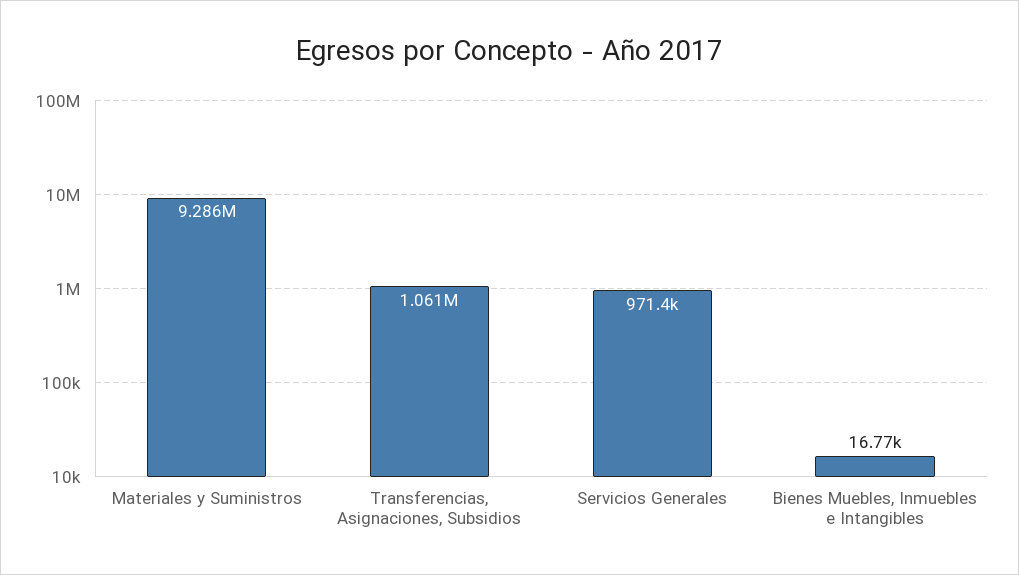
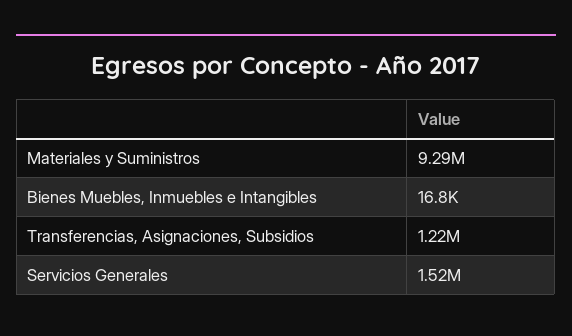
  {
    "Materiales y Suministros": 9286000,
-   "Transferencias, Asignaciones, Subsidios": 1061000,
+   "Transferencias, Asignaciones, Subsidios": 1220000,
-   "Servicios Generales": 971400,
+   "Servicios Generales": 1520000,
    "Bienes Muebles, Inmuebles e Intangibles": 16770
  }

